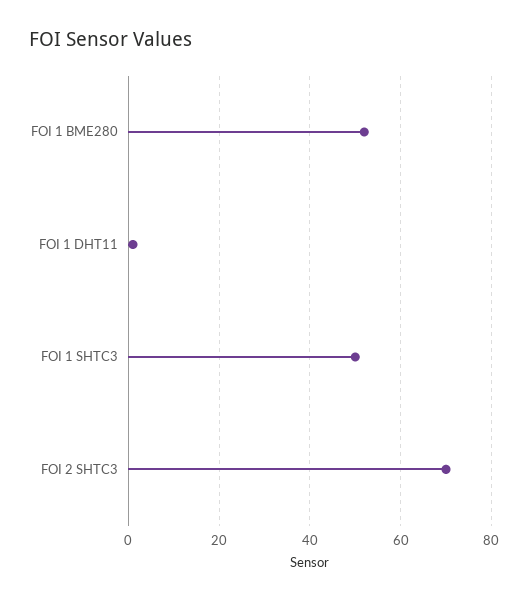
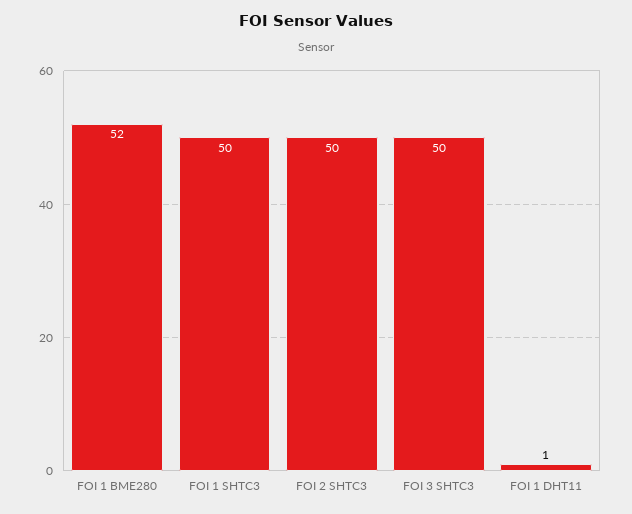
  {
    "FOI 1 BME280": 52,
    "FOI 1 DHT11": 1,
    "FOI 1 SHTC3": 50,
-   "FOI 2 SHTC3": 70
+   "FOI 2 SHTC3": 50,
+   "FOI 3 SHTC3": 50
  }

